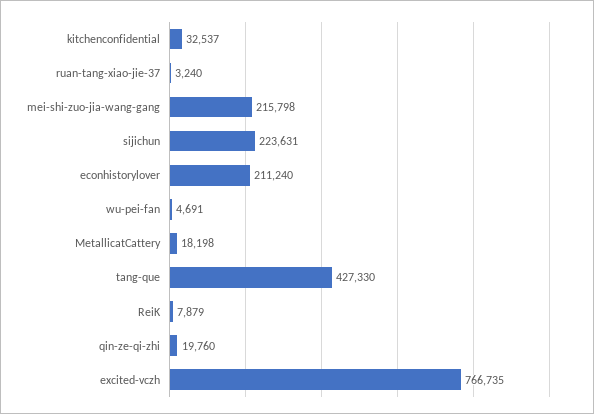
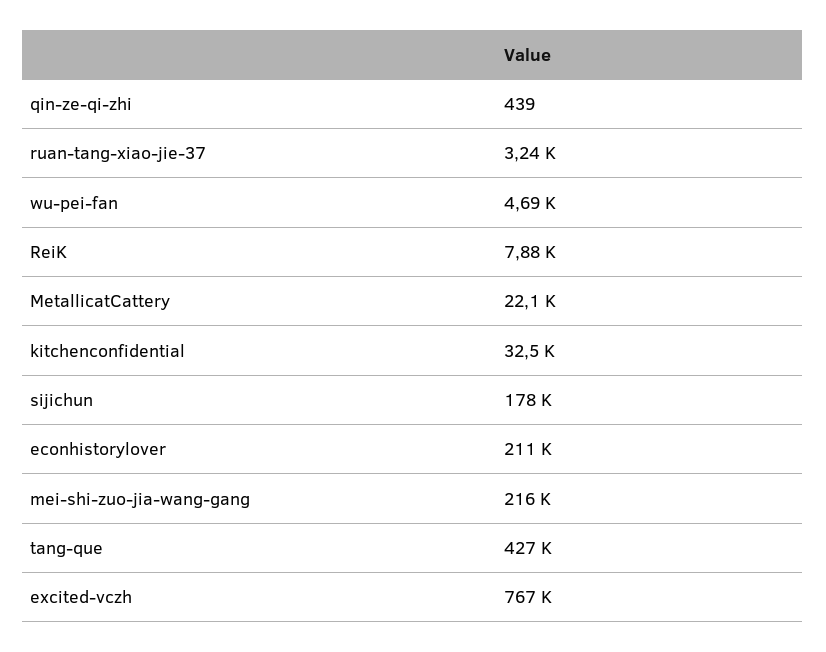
  {
    "kitchenconfidential": 32537,
    "ruan-tang-xiao-jie-37": 3240,
    "mei-shi-zuo-jia-wang-gang": 215798,
-   "sijichun": 223631,
+   "sijichun": 178000,
    "econhistorylover": 211240,
    "wu-pei-fan": 4691,
-   "MetallicatCattery": 18198,
+   "MetallicatCattery": 22100,
    "tang-que": 427330,
    "ReiK": 7879,
-   "qin-ze-qi-zhi": 19760,
+   "qin-ze-qi-zhi": 439,
    "excited-vczh": 766735
  }

